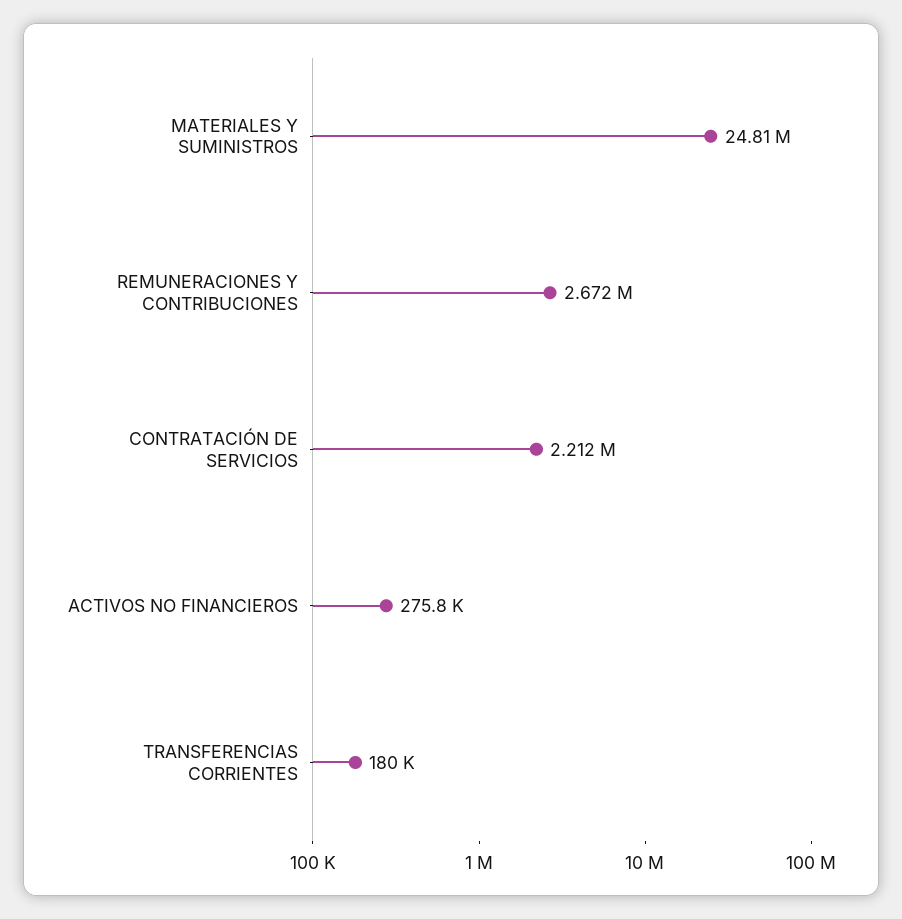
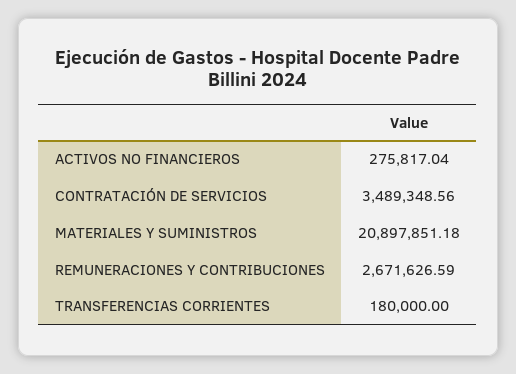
  {
-   "MATERIALES Y SUMINISTROS": 24810000,
+   "MATERIALES Y SUMINISTROS": 20897851.18,
    "REMUNERACIONES Y CONTRIBUCIONES": 2671626.59,
-   "CONTRATACIÓN DE SERVICIOS": 2212000,
+   "CONTRATACIÓN DE SERVICIOS": 3489348.56,
    "ACTIVOS NO FINANCIEROS": 275817.04,
    "TRANSFERENCIAS CORRIENTES": 180000
  }

